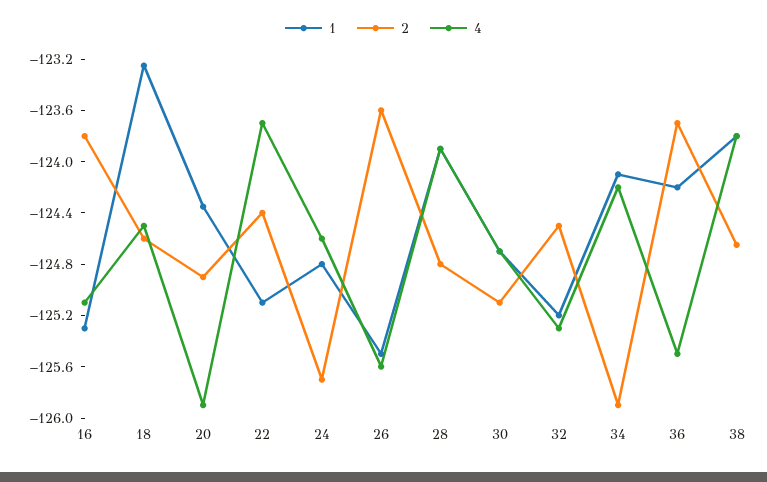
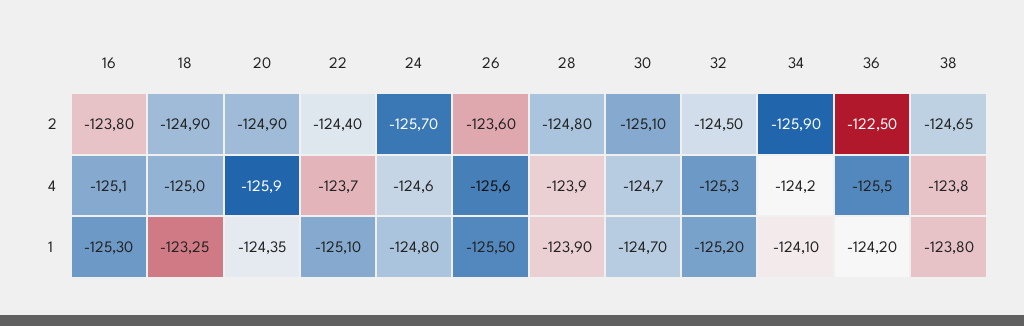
  {
    "1": {
      "16": -125.3,
      "18": -123.25,
      "20": -124.35,
      "22": -125.1,
      "24": -124.8,
      "26": -125.5,
      "28": -123.9,
      "30": -124.7,
      "32": -125.2,
      "34": -124.1,
      "36": -124.2,
      "38": -123.8
    },
    "2": {
      "16": -123.8,
-     "18": -124.6,
+     "18": -124.9,
      "20": -124.9,
      "22": -124.4,
      "24": -125.7,
      "26": -123.6,
      "28": -124.8,
      "30": -125.1,
      "32": -124.5,
      "34": -125.9,
-     "36": -123.7,
+     "36": -122.5,
      "38": -124.65
    },
    "4": {
      "16": -125.1,
-     "18": -124.5,
+     "18": -125,
      "20": -125.9,
      "22": -123.7,
      "24": -124.6,
      "26": -125.6,
      "28": -123.9,
      "30": -124.7,
      "32": -125.3,
      "34": -124.2,
      "36": -125.5,
      "38": -123.8
    }
  }

